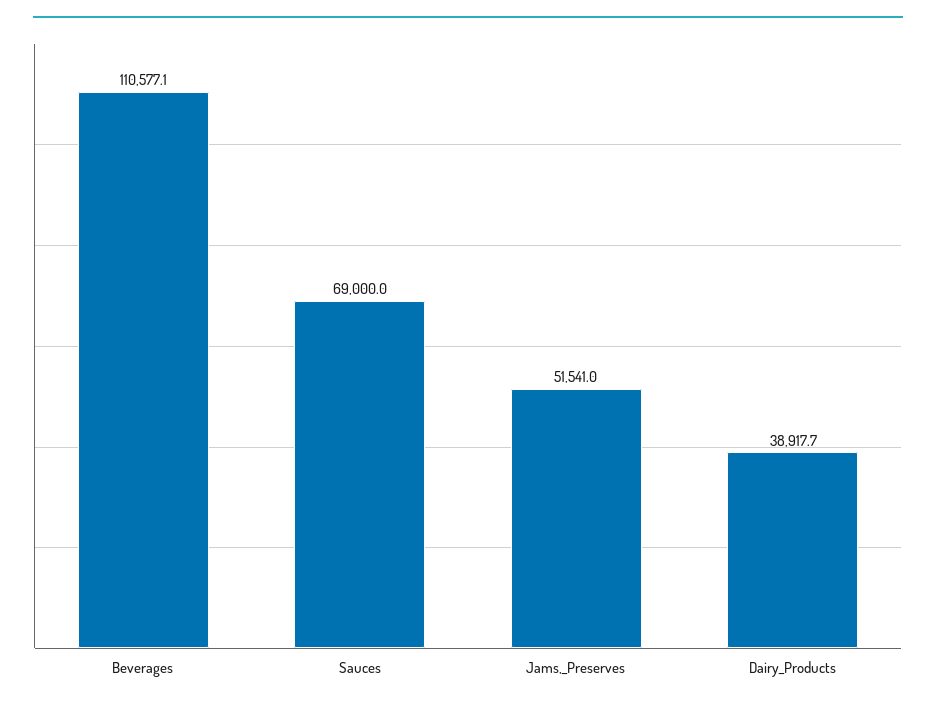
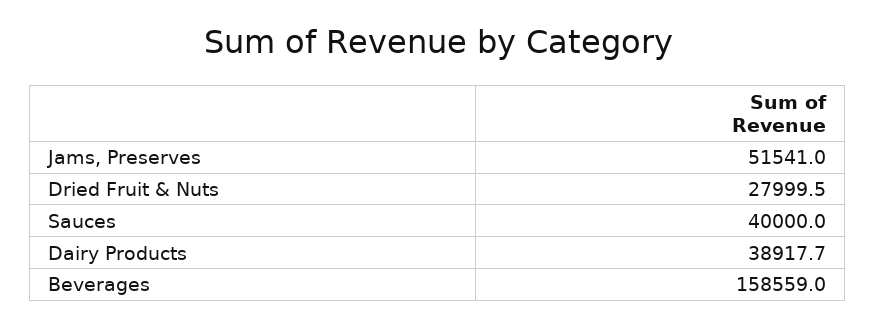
  {
-   "Beverages": 110577.1,
+   "Beverages": 158559,
-   "Sauces": 69000,
+   "Sauces": 40000,
    "Jams,_Preserves": 51541,
-   "Dairy_Products": 38917.7
+   "Dairy_Products": 38917.7,
+   "Dried Fruit & Nuts": 27999.5
  }

